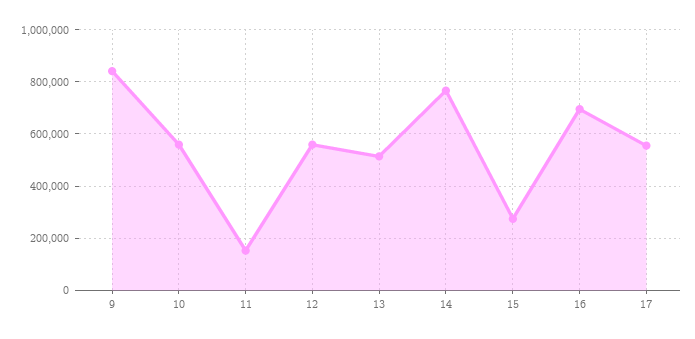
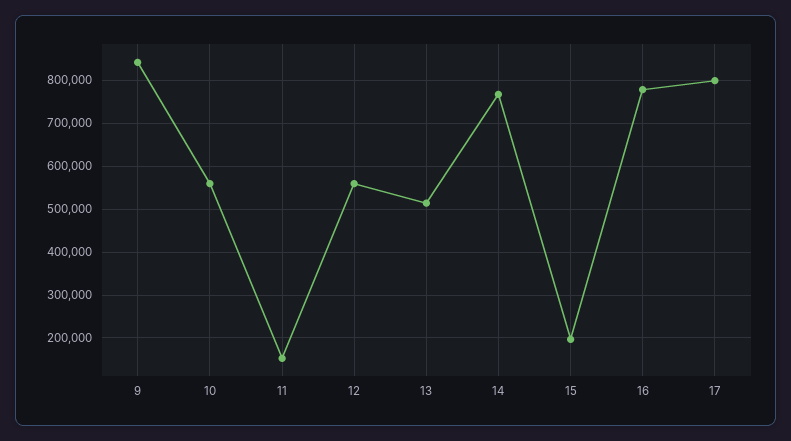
  {
    "9": 840000,
    "10": 560000,
    "11": 160000,
    "12": 560000,
    "13": 520000,
    "14": 760000,
-   "15": 275000,
+   "15": 200000,
-   "16": 700000,
+   "16": 780000,
-   "17": 550000
+   "17": 800000
  }

